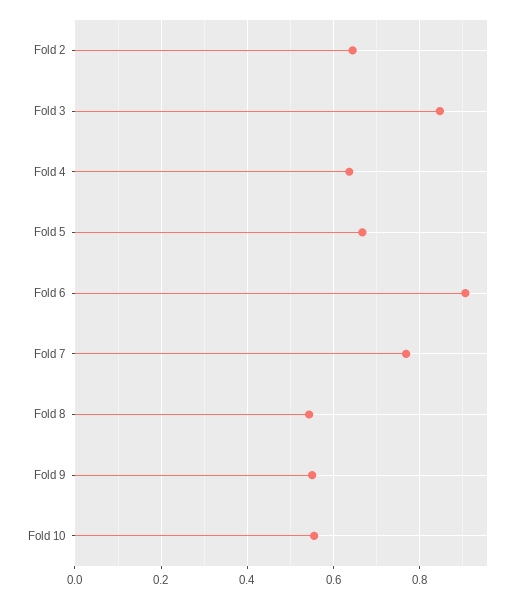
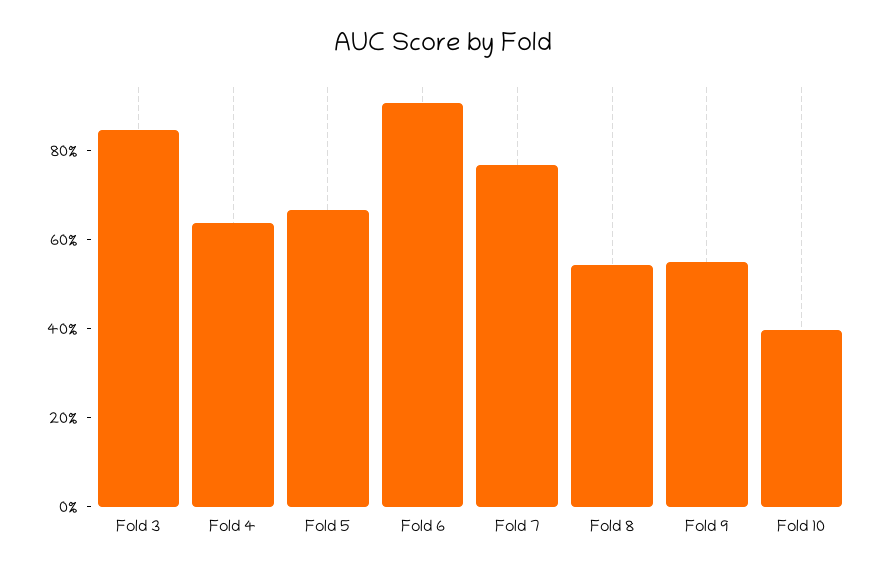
  {
-   "Fold 2": 0.64,
    "Fold 3": 0.84,
    "Fold 4": 0.64,
    "Fold 5": 0.66,
    "Fold 6": 0.9,
    "Fold 7": 0.76,
    "Fold 8": 0.54,
    "Fold 9": 0.56,
-   "Fold 10": 0.56
+   "Fold 10": 0.4
  }

